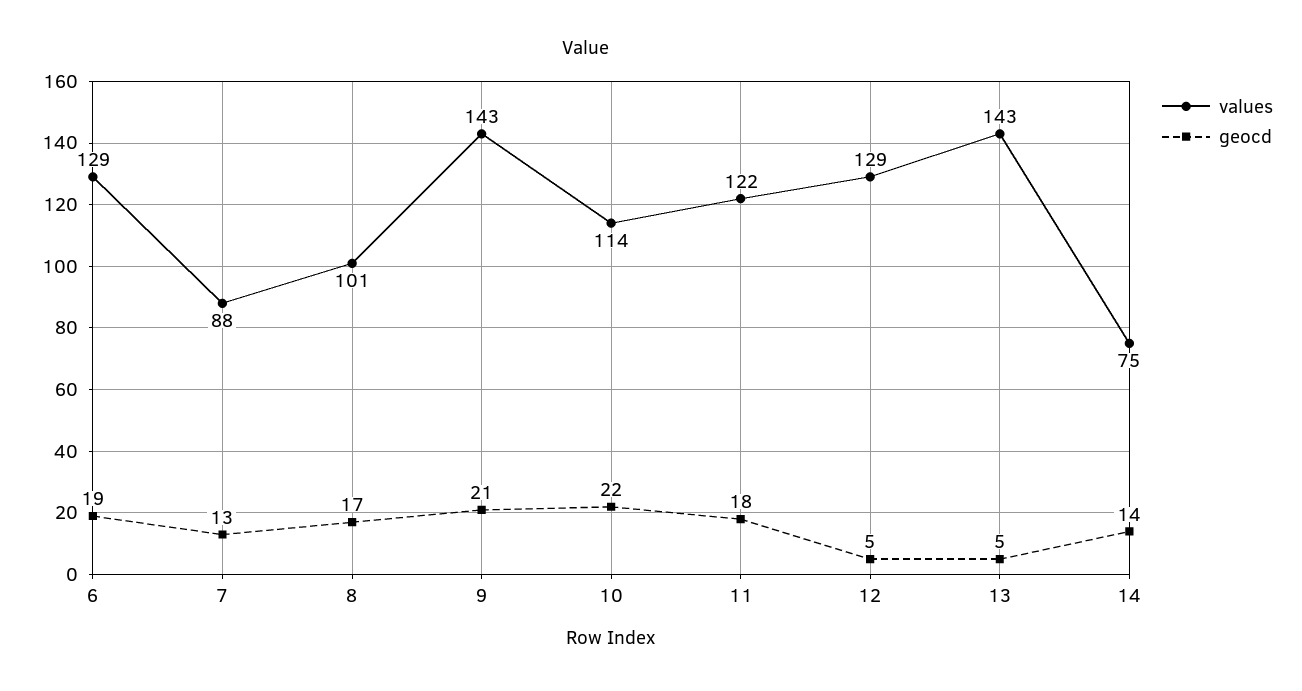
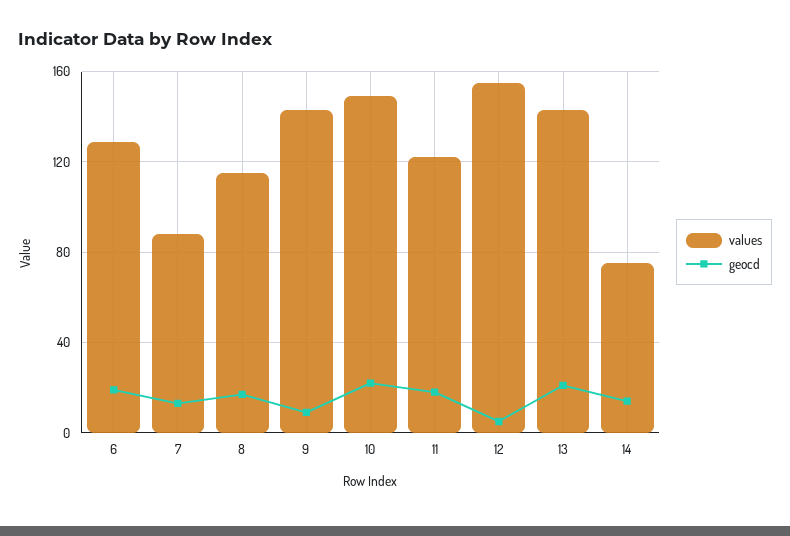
  {
    "values": {
      "6": 129,
      "7": 88,
-     "8": 101,
+     "8": 115,
      "9": 143,
-     "10": 114,
+     "10": 150,
      "11": 122,
-     "12": 129,
+     "12": 155,
      "13": 143,
      "14": 75
    },
    "geocd": {
      "6": 19,
      "7": 13,
      "8": 17,
-     "9": 21,
+     "9": 10,
      "10": 22,
      "11": 18,
      "12": 5,
-     "13": 5,
+     "13": 20,
      "14": 14
    }
  }

